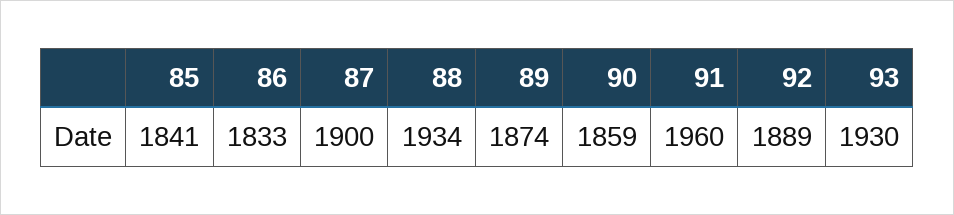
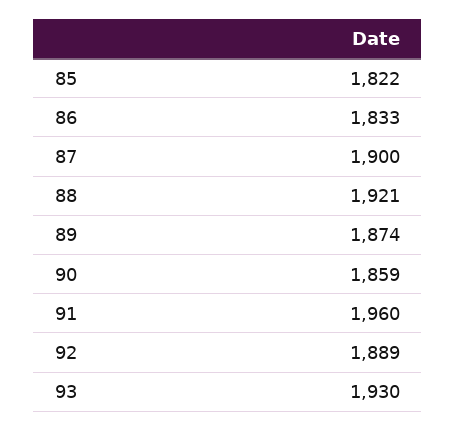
  {
-   "85": 1841,
+   "85": 1822,
    "86": 1833,
    "87": 1900,
-   "88": 1934,
+   "88": 1921,
    "89": 1874,
    "90": 1859,
    "91": 1960,
    "92": 1889,
    "93": 1930
  }

